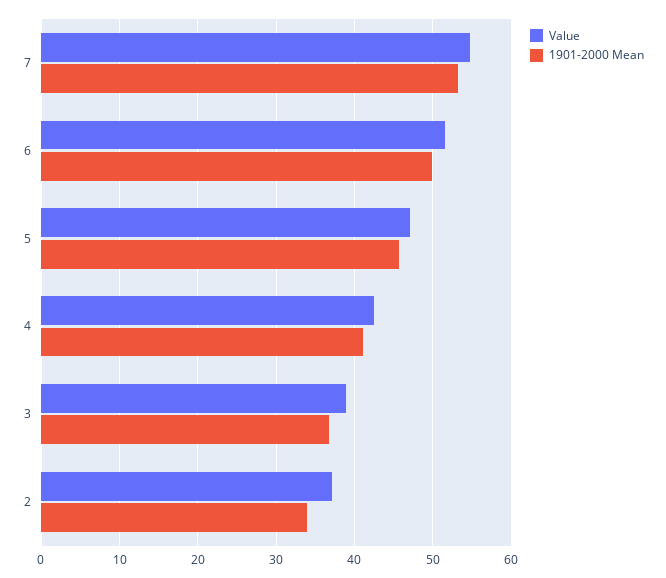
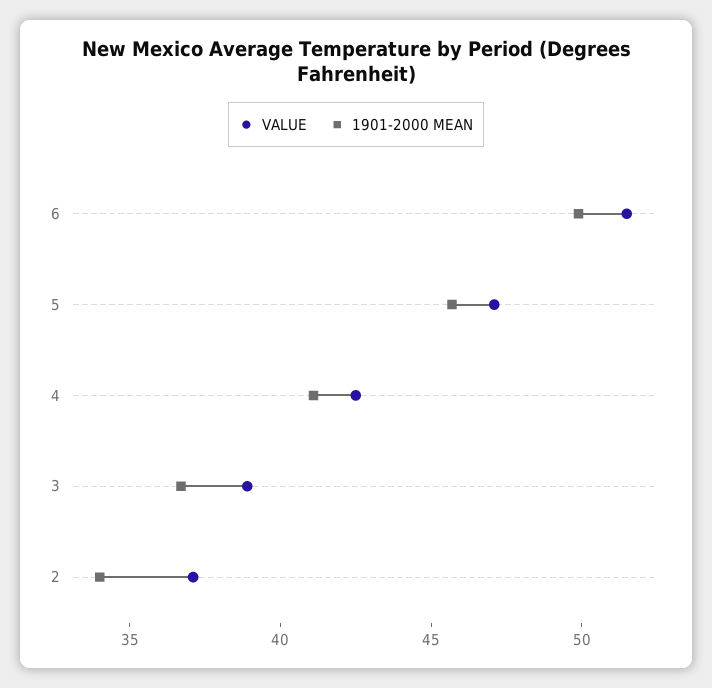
  {
    "Value": {
-     "7": 55,
      "6": 52,
      "5": 47,
      "4": 43,
      "3": 39,
      "2": 37
    },
    "1901-2000 Mean": {
-     "7": 53,
      "6": 50,
      "5": 46,
      "4": 41,
      "3": 37,
      "2": 34
    }
  }

